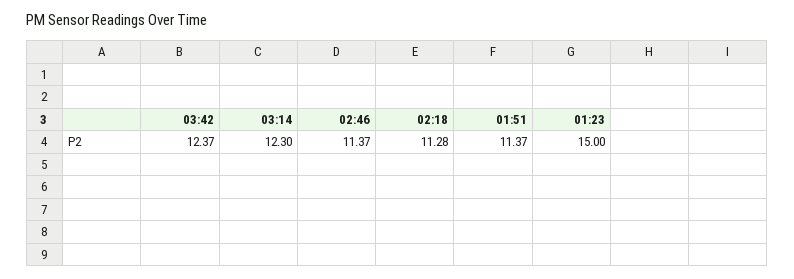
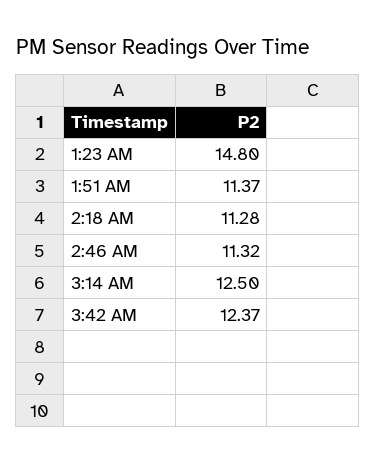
  {
    "03:42": 12.37,
-   "03:14": 12.3,
+   "03:14": 12.5,
-   "02:46": 11.37,
+   "02:46": 11.32,
    "02:18": 11.28,
    "01:51": 11.37,
-   "01:23": 15
+   "01:23": 14.8
  }

